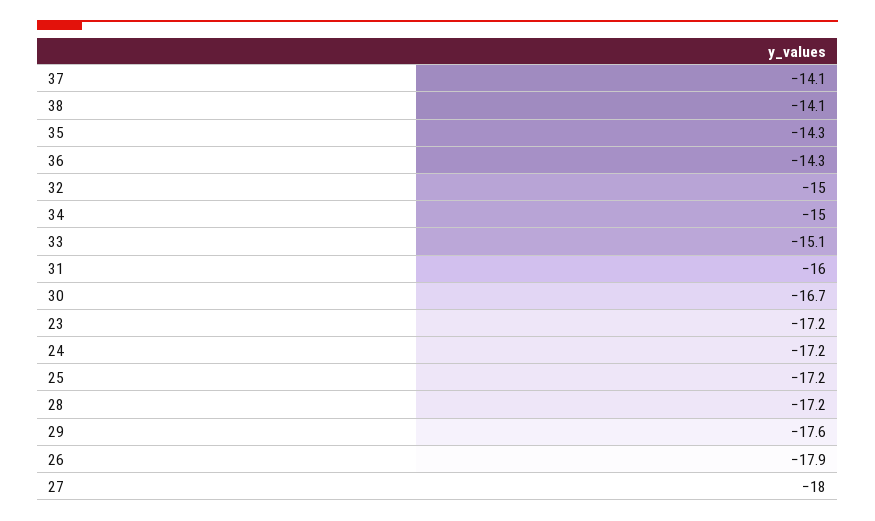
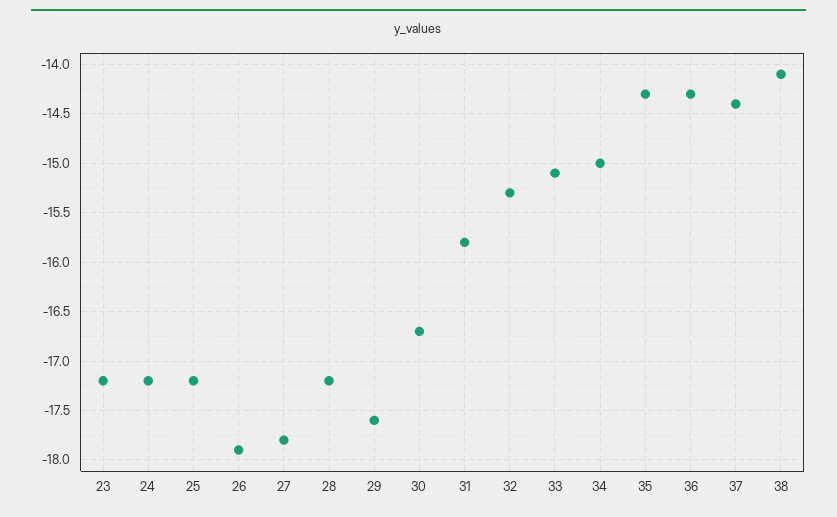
  {
-   "37": -14.1,
+   "37": -14.4,
    "38": -14.1,
    "35": -14.3,
    "36": -14.3,
-   "32": -15,
+   "32": -15.3,
    "34": -15,
    "33": -15.1,
-   "31": -16,
+   "31": -15.8,
    "30": -16.7,
    "23": -17.2,
    "24": -17.2,
    "25": -17.2,
    "28": -17.2,
    "29": -17.6,
    "26": -17.9,
-   "27": -18
+   "27": -17.8
  }

